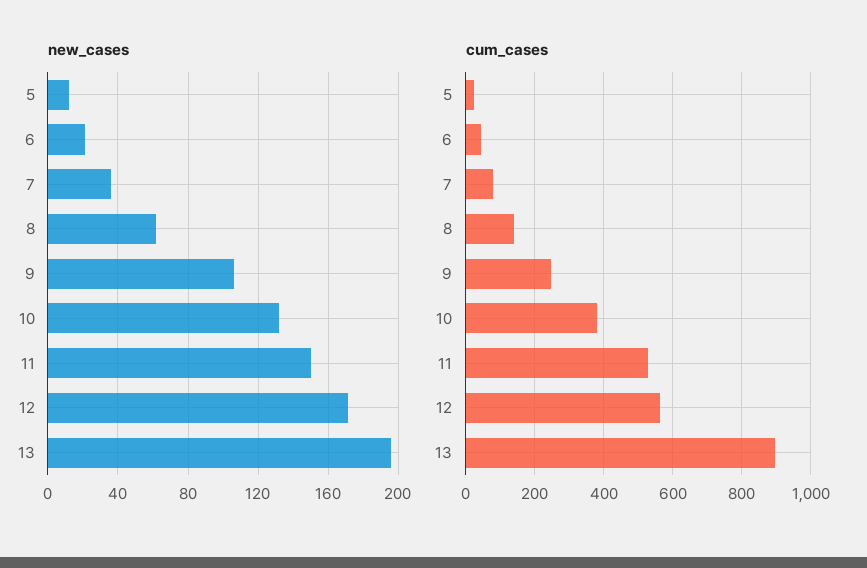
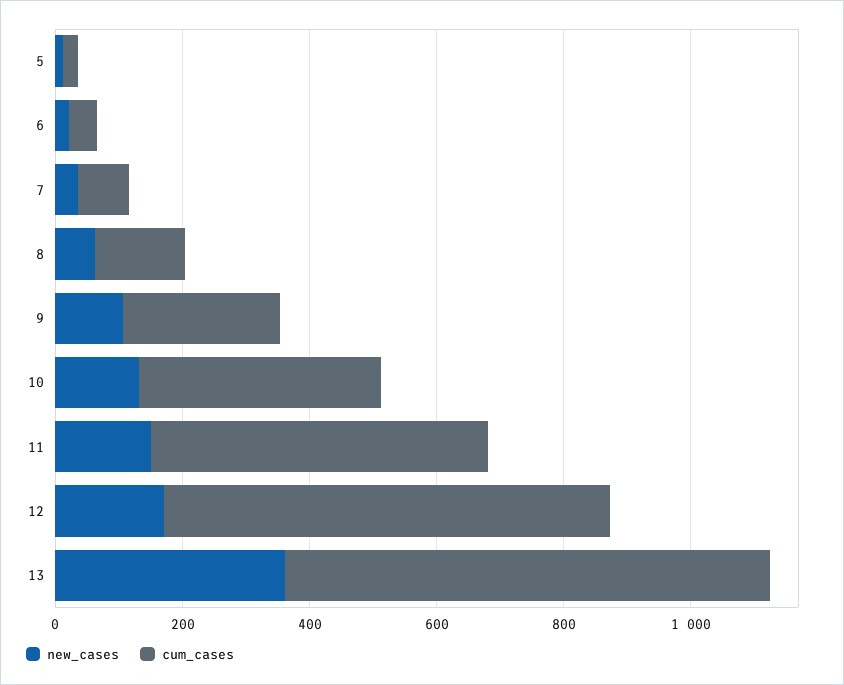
  {
    "new_cases": {
      "5": 10,
      "6": 20,
      "7": 35,
      "8": 60,
      "9": 105,
      "10": 130,
      "11": 150,
      "12": 170,
-     "13": 195
+     "13": 350
    },
    "cum_cases": {
      "5": 20,
      "6": 40,
      "7": 80,
      "8": 140,
      "9": 240,
      "10": 380,
      "11": 540,
-     "12": 560,
+     "12": 700,
-     "13": 900
+     "13": 750
    }
  }

